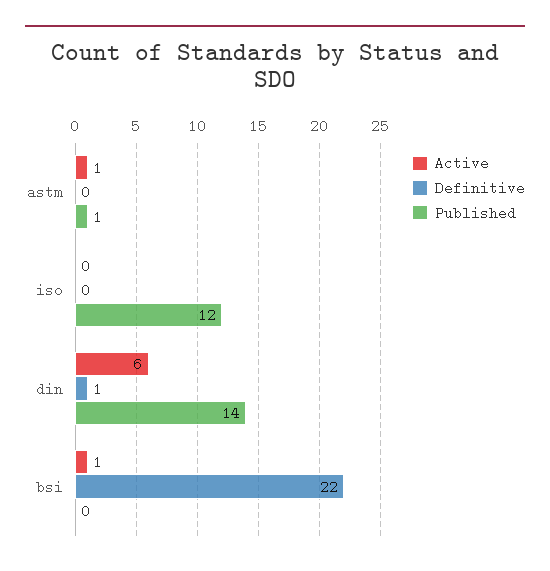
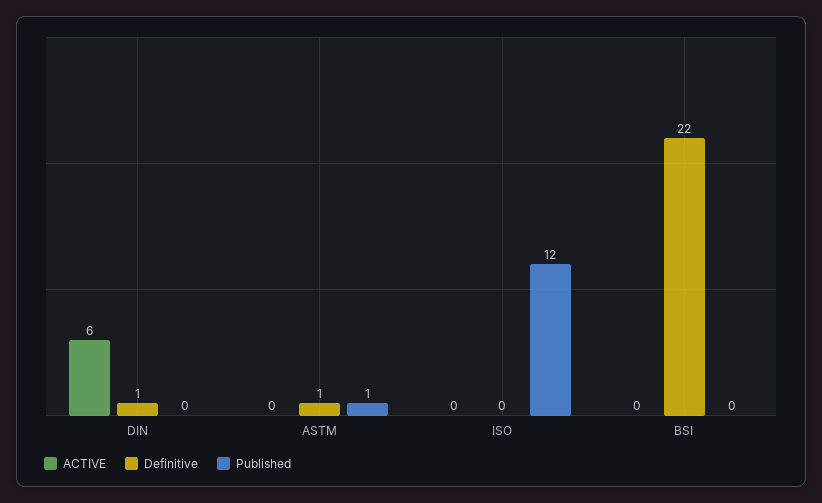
  {
    "Active": {
-     "astm": 1,
+     "astm": 0,
      "iso": 0,
      "din": 6,
-     "bsi": 1
+     "bsi": 0
    },
    "Definitive": {
-     "astm": 0,
+     "astm": 1,
      "iso": 0,
      "din": 1,
      "bsi": 22
    },
    "Published": {
      "astm": 1,
      "iso": 12,
-     "din": 14,
+     "din": 0,
      "bsi": 0
    }
  }

